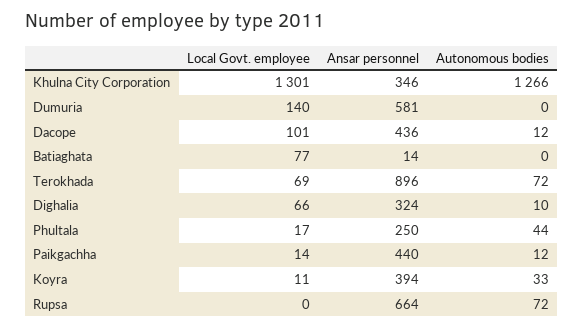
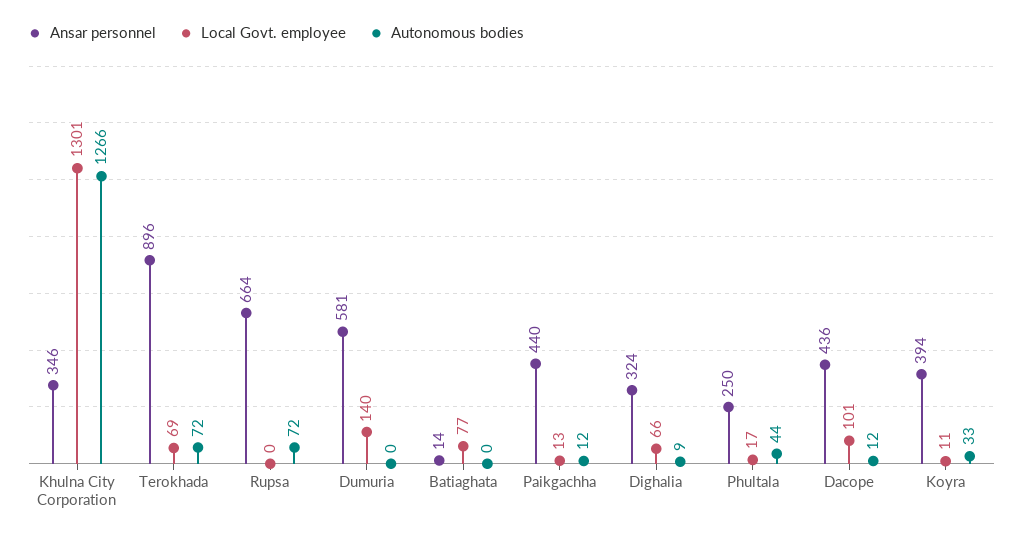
  {
    "Local Govt. employee": {
      "Khulna City Corporation": 1301,
      "Dumuria": 140,
      "Dacope": 101,
      "Batiaghata": 77,
      "Terokhada": 69,
      "Dighalia": 66,
      "Phultala": 17,
-     "Paikgachha": 14,
+     "Paikgachha": 13,
      "Koyra": 11,
      "Rupsa": 0
    },
    "Ansar personnel": {
      "Khulna City Corporation": 346,
      "Dumuria": 581,
      "Dacope": 436,
      "Batiaghata": 14,
      "Terokhada": 896,
      "Dighalia": 324,
      "Phultala": 250,
      "Paikgachha": 440,
      "Koyra": 394,
      "Rupsa": 664
    },
    "Autonomous bodies": {
      "Khulna City Corporation": 1266,
      "Dumuria": 0,
      "Dacope": 12,
      "Batiaghata": 0,
      "Terokhada": 72,
-     "Dighalia": 10,
+     "Dighalia": 9,
      "Phultala": 44,
      "Paikgachha": 12,
      "Koyra": 33,
      "Rupsa": 72
    }
  }

